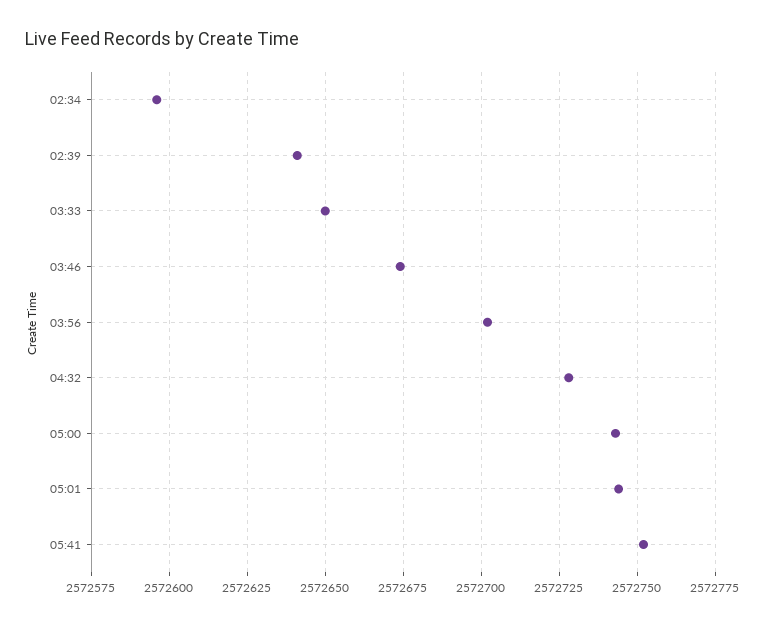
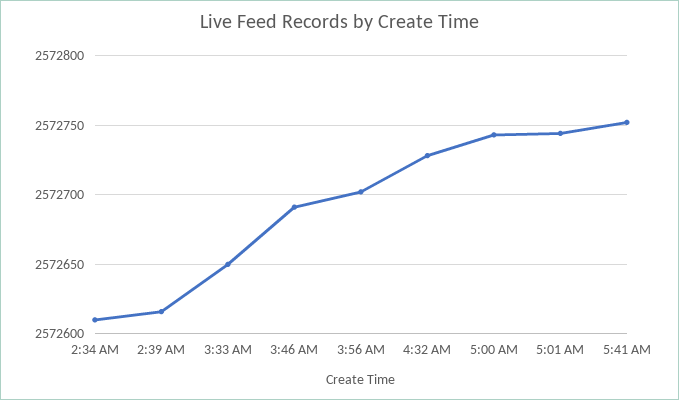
  {
-   "02:34": 2572595,
+   "02:34": 2572610,
-   "02:39": 2572640,
+   "02:39": 2572615,
    "03:33": 2572650,
-   "03:46": 2572675,
+   "03:46": 2572690,
    "03:56": 2572700,
    "04:32": 2572730,
    "05:00": 2572745,
    "05:01": 2572745,
    "05:41": 2572750
  }

